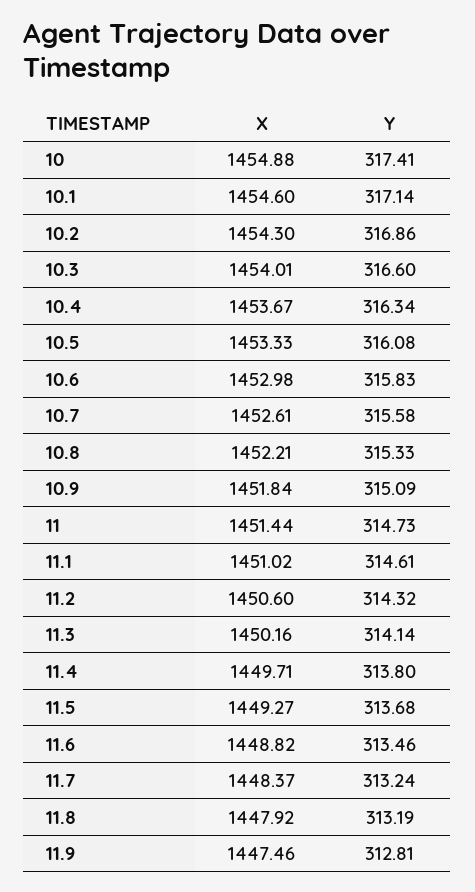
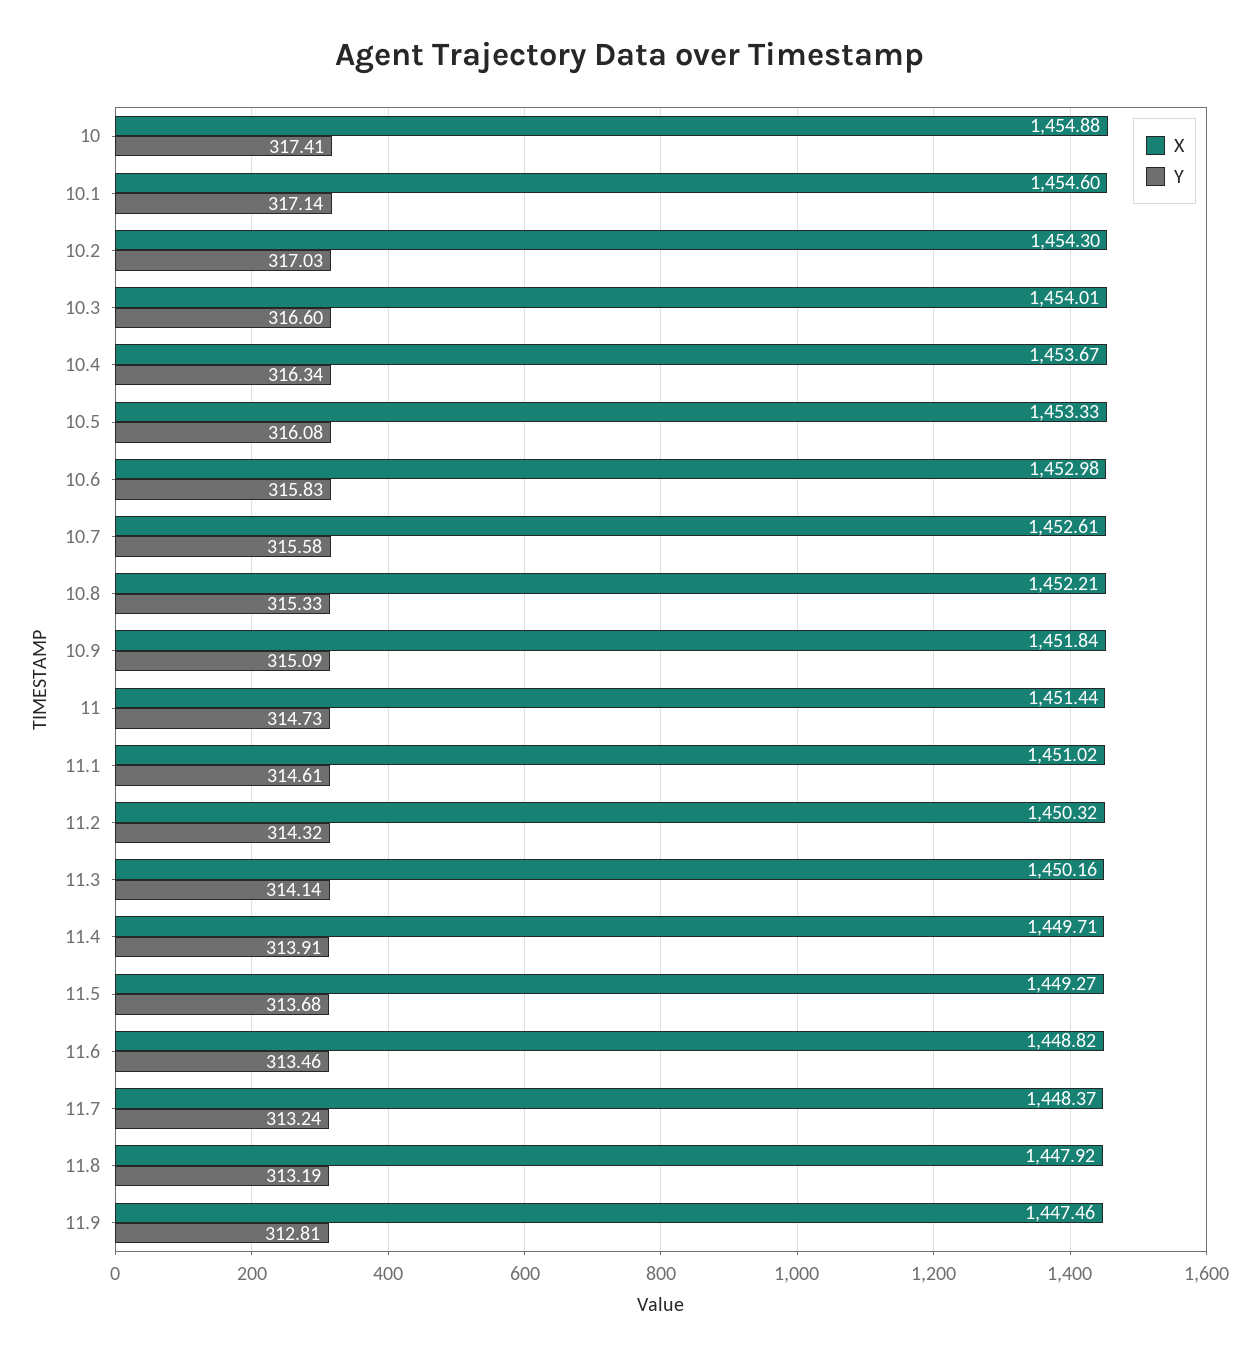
  {
    "X": {
      "10": 1454.88,
      "10.1": 1454.6,
      "10.2": 1454.3,
      "10.3": 1454.01,
      "10.4": 1453.67,
      "10.5": 1453.33,
      "10.6": 1452.98,
      "10.7": 1452.61,
      "10.8": 1452.21,
      "10.9": 1451.84,
      "11": 1451.44,
      "11.1": 1451.02,
-     "11.2": 1450.6,
+     "11.2": 1450.32,
      "11.3": 1450.16,
      "11.4": 1449.71,
      "11.5": 1449.27,
      "11.6": 1448.82,
      "11.7": 1448.37,
      "11.8": 1447.92,
      "11.9": 1447.46
    },
    "Y": {
      "10": 317.41,
      "10.1": 317.14,
-     "10.2": 316.86,
+     "10.2": 317.03,
      "10.3": 316.6,
      "10.4": 316.34,
      "10.5": 316.08,
      "10.6": 315.83,
      "10.7": 315.58,
      "10.8": 315.33,
      "10.9": 315.09,
      "11": 314.73,
      "11.1": 314.61,
      "11.2": 314.32,
      "11.3": 314.14,
-     "11.4": 313.8,
+     "11.4": 313.91,
      "11.5": 313.68,
      "11.6": 313.46,
      "11.7": 313.24,
      "11.8": 313.19,
      "11.9": 312.81
    }
  }

